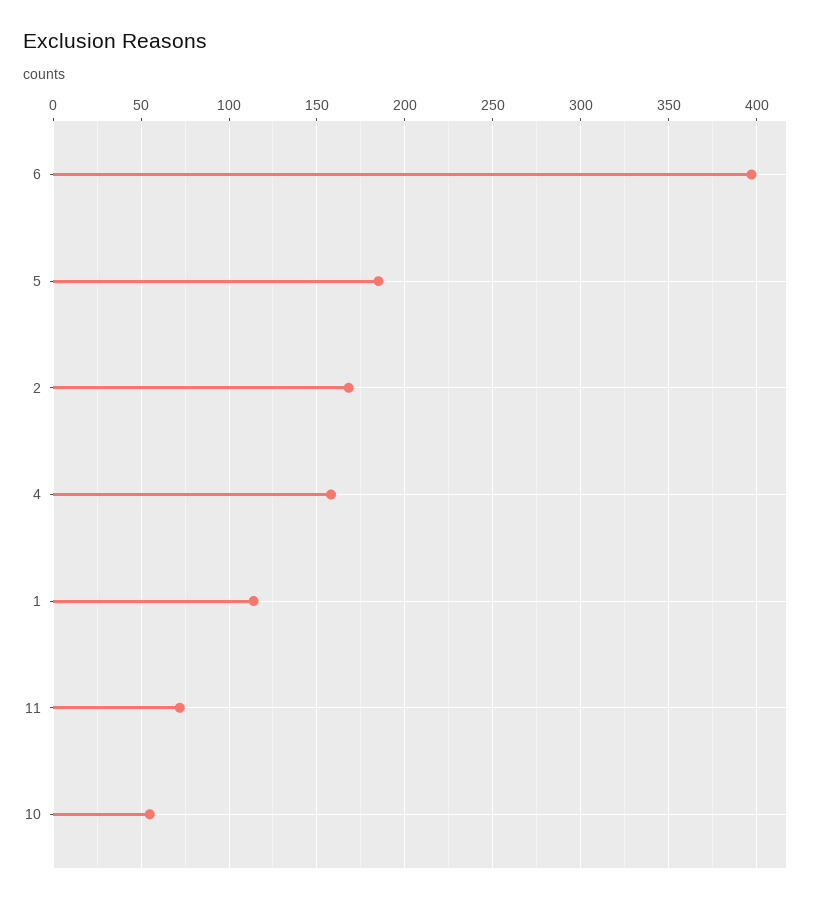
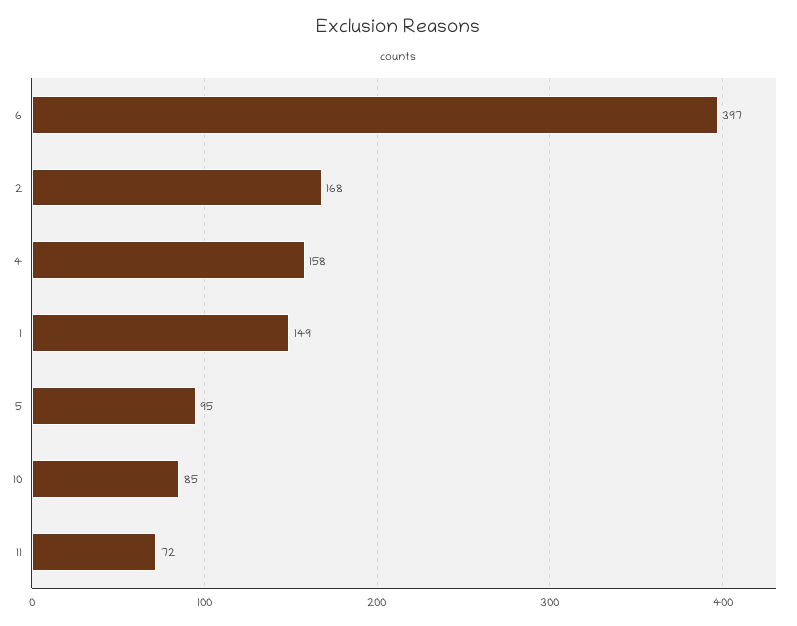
  {
    "6": 397,
-   "5": 185,
+   "5": 95,
    "2": 168,
    "4": 158,
-   "1": 115,
+   "1": 149,
    "11": 72,
-   "10": 55
+   "10": 85
  }

